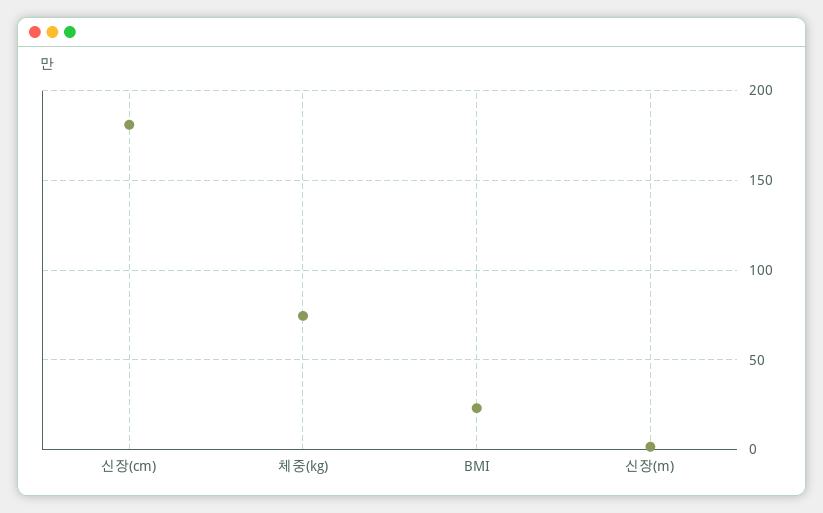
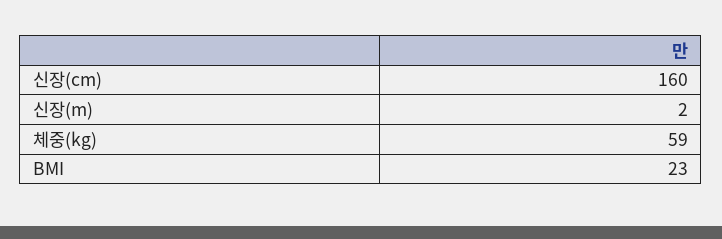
  {
-   "신장(cm)": 180,
+   "신장(cm)": 160,
-   "체중(kg)": 75,
+   "체중(kg)": 59,
    "BMI": 23,
    "신장(m)": 2
  }

